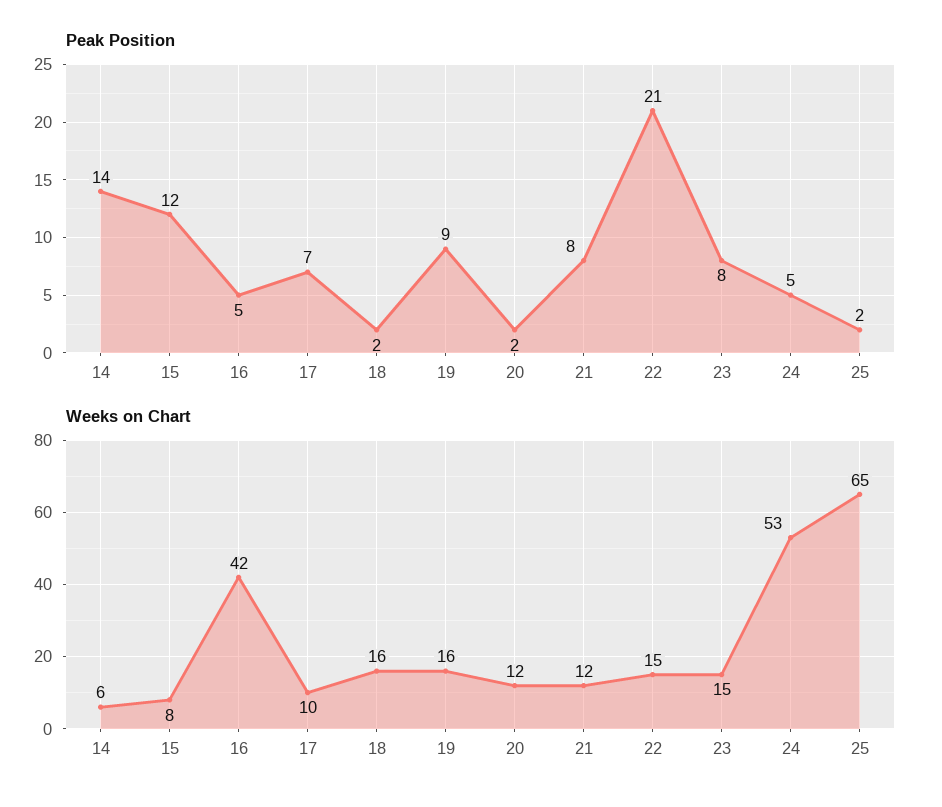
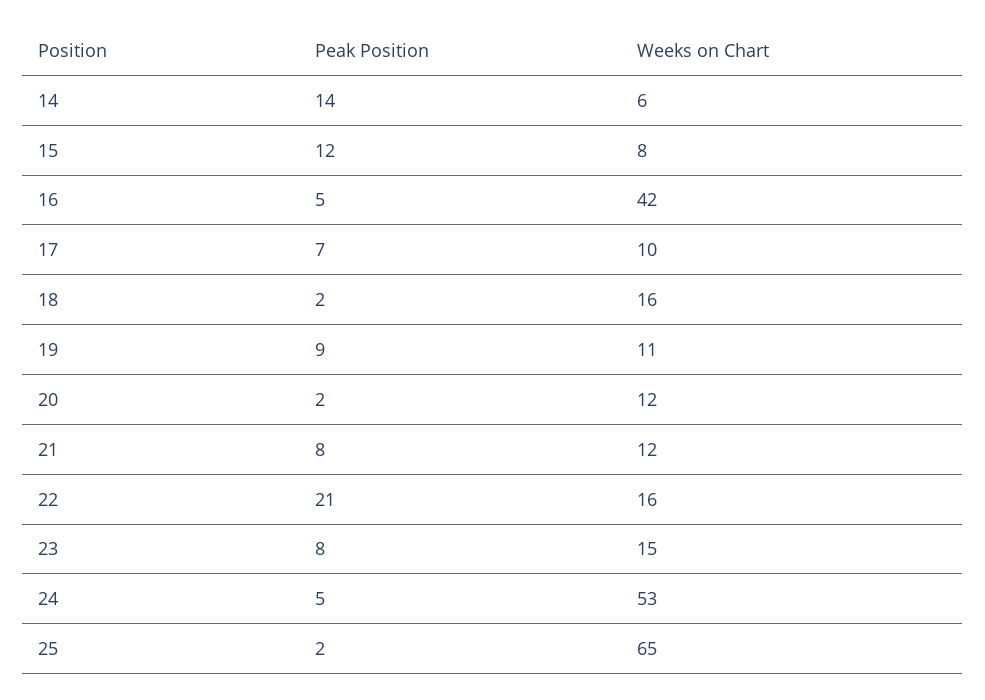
  {
    "Peak Position": {
      "14": 14,
      "15": 12,
      "16": 5,
      "17": 7,
      "18": 2,
      "19": 9,
      "20": 2,
      "21": 8,
      "22": 21,
      "23": 8,
      "24": 5,
      "25": 2
    },
    "Weeks on Chart": {
      "14": 6,
      "15": 8,
      "16": 42,
      "17": 10,
      "18": 16,
-     "19": 16,
+     "19": 11,
      "20": 12,
      "21": 12,
-     "22": 15,
+     "22": 16,
      "23": 15,
      "24": 53,
      "25": 65
    }
  }

